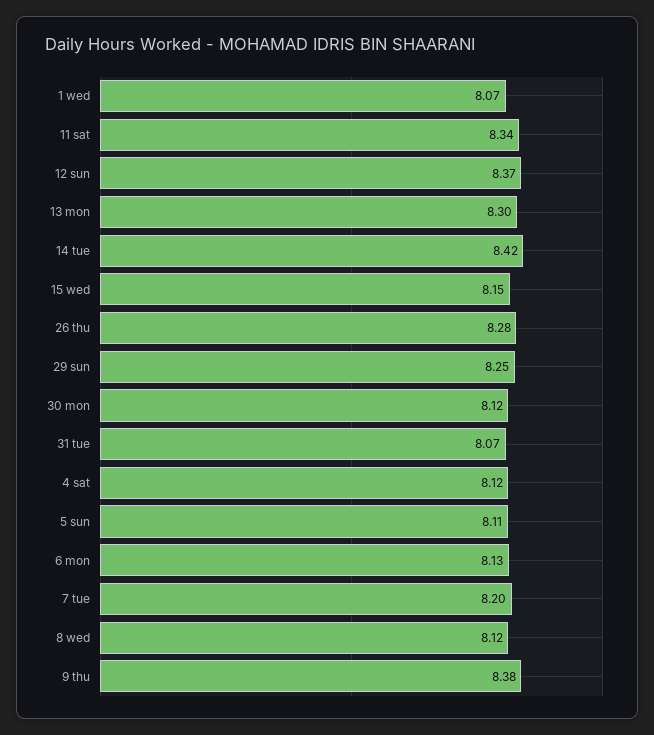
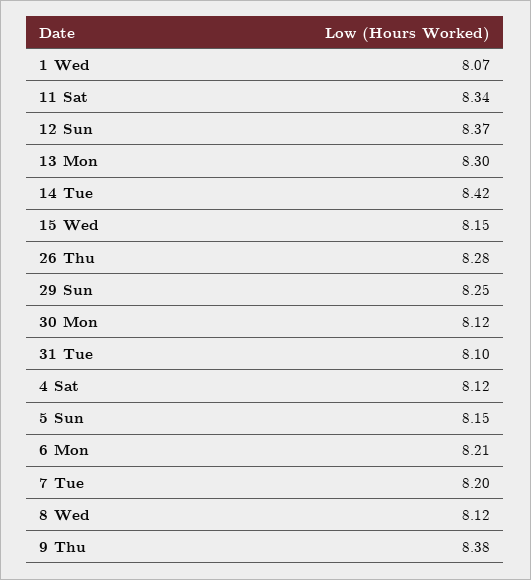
  {
    "1 wed": 8.07,
    "11 sat": 8.34,
    "12 sun": 8.37,
    "13 mon": 8.3,
    "14 tue": 8.42,
    "15 wed": 8.15,
    "26 thu": 8.28,
    "29 sun": 8.25,
    "30 mon": 8.12,
-   "31 tue": 8.07,
+   "31 tue": 8.1,
    "4 sat": 8.12,
-   "5 sun": 8.11,
+   "5 sun": 8.15,
-   "6 mon": 8.13,
+   "6 mon": 8.21,
    "7 tue": 8.2,
    "8 wed": 8.12,
    "9 thu": 8.38
  }

